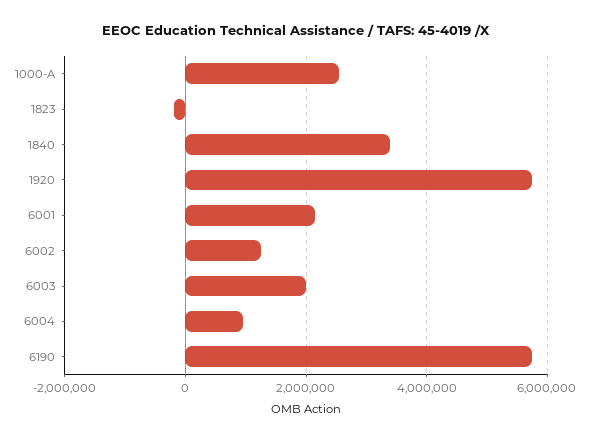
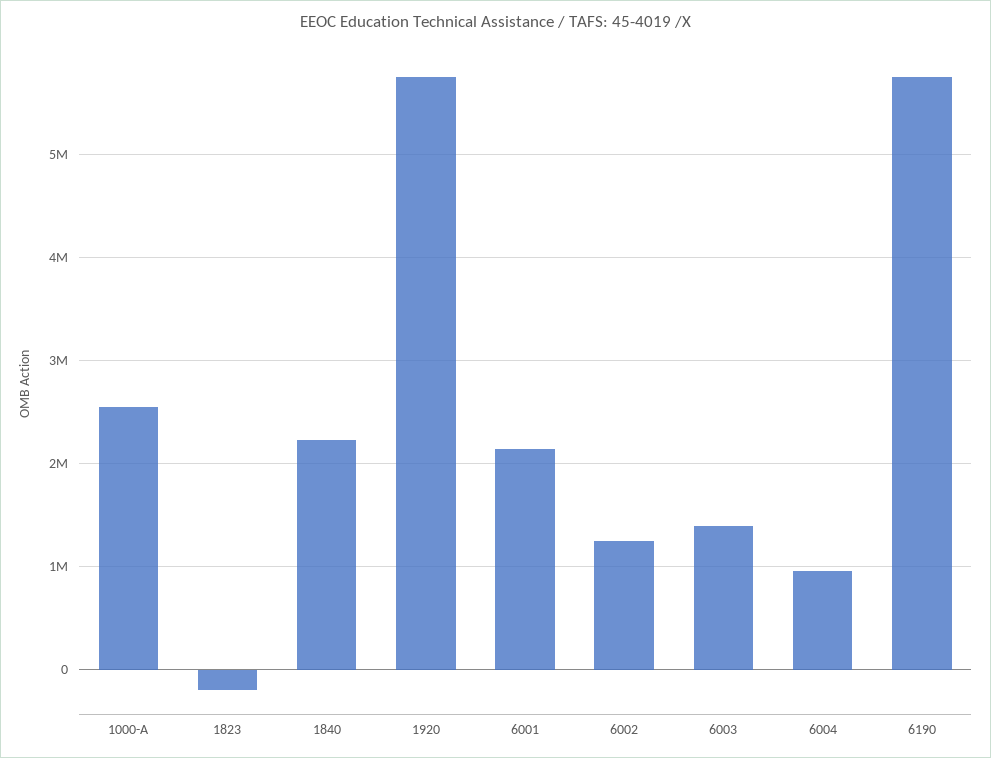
  {
    "1000-A": 2500000,
    "1823": -200000,
-   "1840": 3400000,
+   "1840": 2200000,
    "1920": 5800000,
    "6001": 2100000,
    "6002": 1200000,
-   "6003": 2000000,
+   "6003": 1400000,
    "6004": 1000000,
    "6190": 5800000
  }

